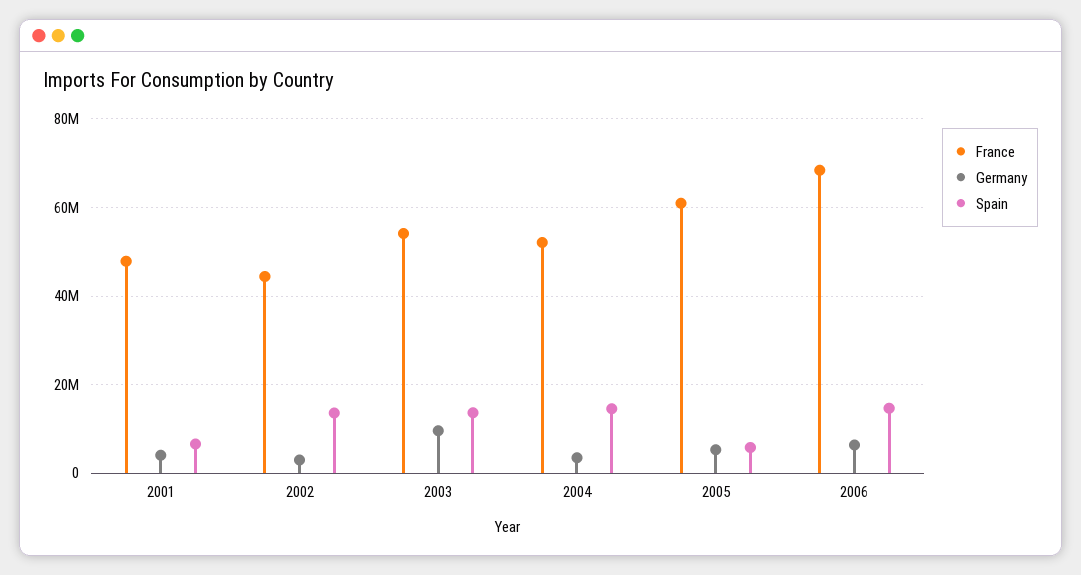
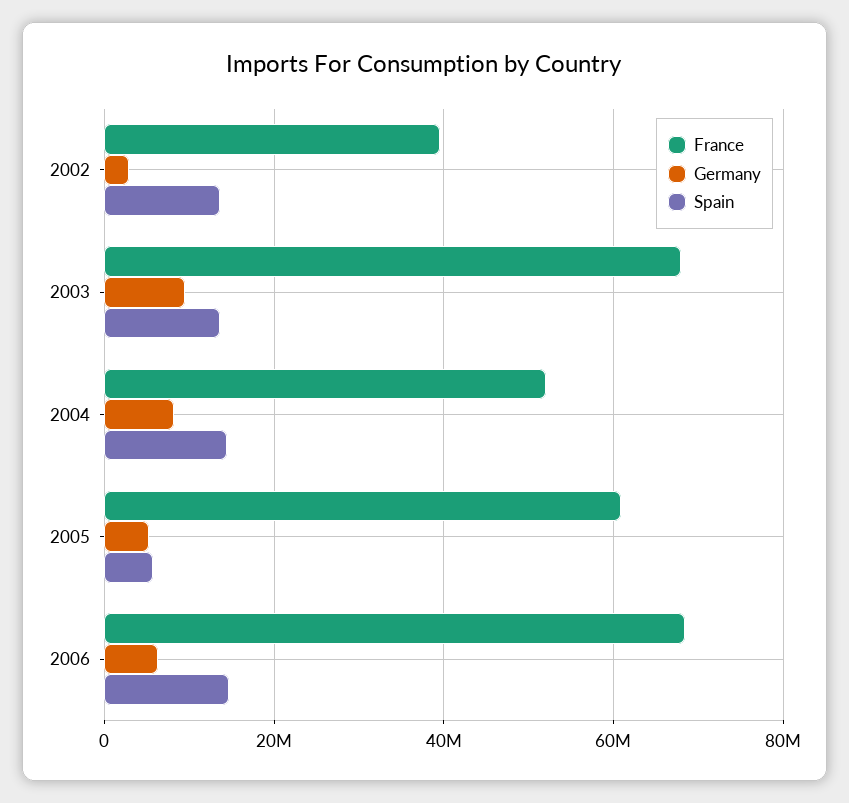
  {
    "France": {
-     "2001": 48000000,
-     "2002": 44000000,
+     "2002": 40000000,
-     "2003": 54000000,
+     "2003": 68000000,
      "2004": 52000000,
      "2005": 60000000,
      "2006": 68000000
    },
    "Germany": {
-     "2001": 4000000,
      "2002": 2000000,
      "2003": 10000000,
-     "2004": 4000000,
+     "2004": 8000000,
      "2005": 6000000,
      "2006": 6000000
    },
    "Spain": {
-     "2001": 6000000,
      "2002": 14000000,
      "2003": 14000000,
      "2004": 14000000,
      "2005": 6000000,
      "2006": 14000000
    }
  }

